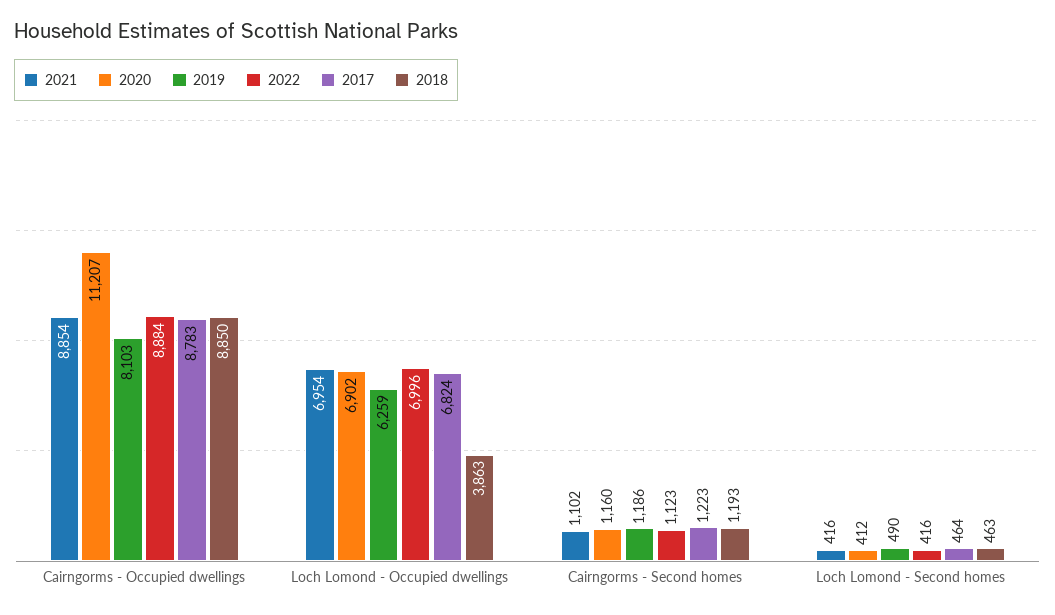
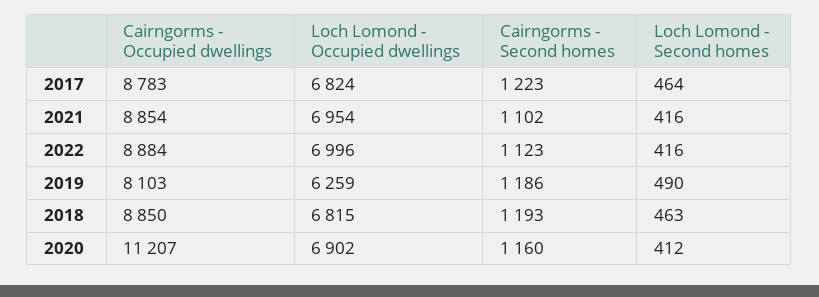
  {
    "2021": {
      "Cairngorms - Occupied dwellings": 8854,
      "Loch Lomond - Occupied dwellings": 6954,
      "Cairngorms - Second homes": 1102,
      "Loch Lomond - Second homes": 416
    },
    "2020": {
      "Cairngorms - Occupied dwellings": 11207,
      "Loch Lomond - Occupied dwellings": 6902,
      "Cairngorms - Second homes": 1160,
      "Loch Lomond - Second homes": 412
    },
    "2019": {
      "Cairngorms - Occupied dwellings": 8103,
      "Loch Lomond - Occupied dwellings": 6259,
      "Cairngorms - Second homes": 1186,
      "Loch Lomond - Second homes": 490
    },
    "2022": {
      "Cairngorms - Occupied dwellings": 8884,
      "Loch Lomond - Occupied dwellings": 6996,
      "Cairngorms - Second homes": 1123,
      "Loch Lomond - Second homes": 416
    },
    "2017": {
      "Cairngorms - Occupied dwellings": 8783,
      "Loch Lomond - Occupied dwellings": 6824,
      "Cairngorms - Second homes": 1223,
      "Loch Lomond - Second homes": 464
    },
    "2018": {
      "Cairngorms - Occupied dwellings": 8850,
-     "Loch Lomond - Occupied dwellings": 3863,
+     "Loch Lomond - Occupied dwellings": 6815,
      "Cairngorms - Second homes": 1193,
      "Loch Lomond - Second homes": 463
    }
  }

